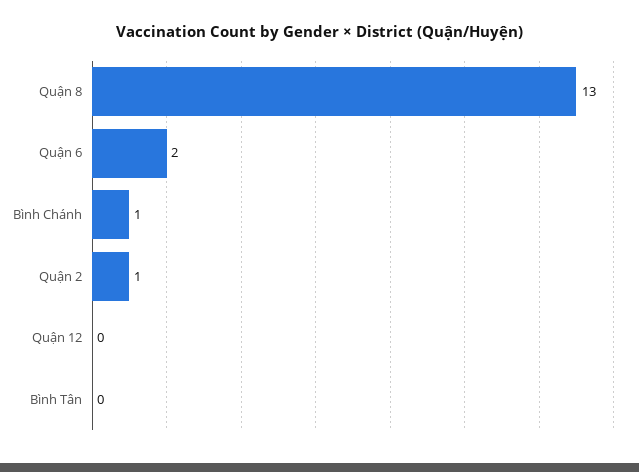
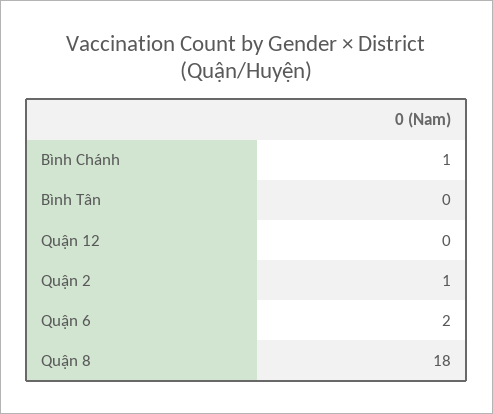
  {
-   "Quận 8": 13,
+   "Quận 8": 18,
    "Quận 6": 2,
    "Bình Chánh": 1,
    "Quận 2": 1,
    "Quận 12": 0,
    "Bình Tân": 0
  }

